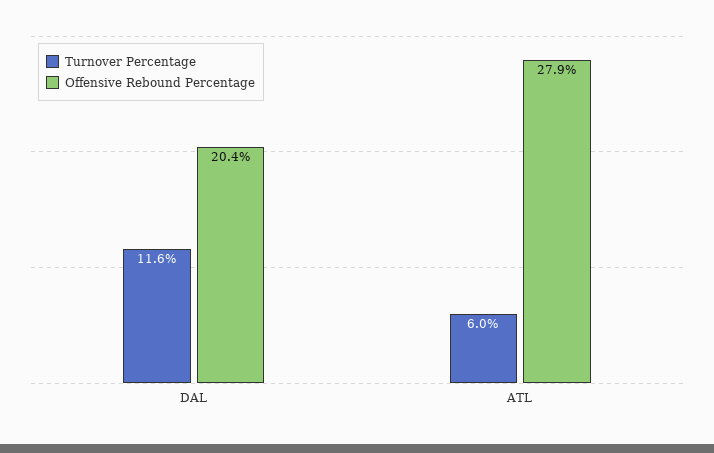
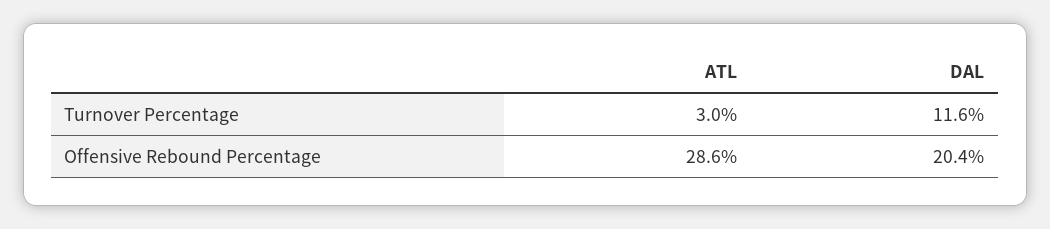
  {
    "Turnover Percentage": {
      "DAL": 11.6,
-     "ATL": 6
+     "ATL": 3
    },
    "Offensive Rebound Percentage": {
      "DAL": 20.4,
-     "ATL": 27.9
+     "ATL": 28.6
    }
  }

